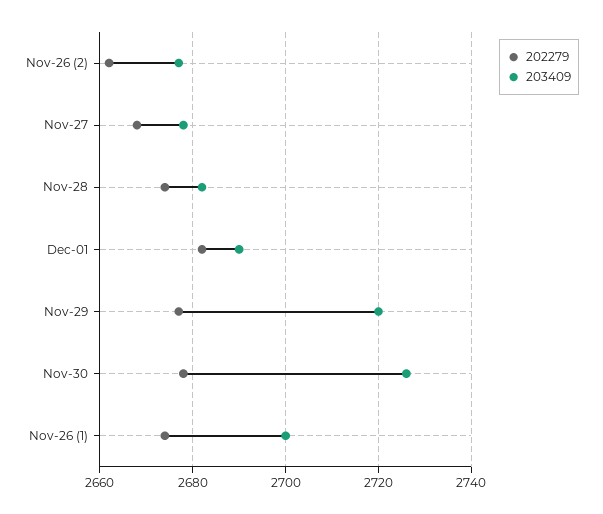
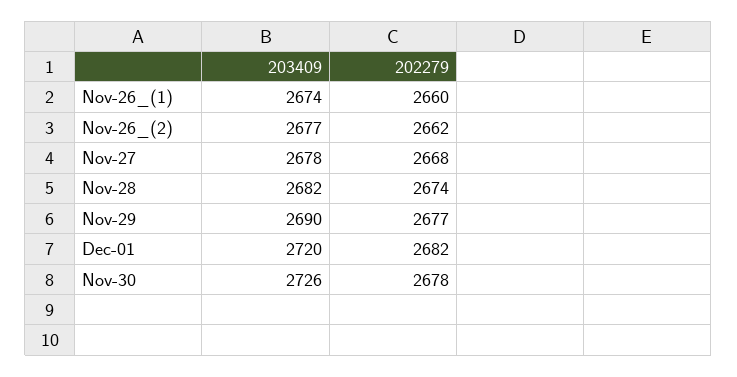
  {
    "202279": {
      "Nov-26 (2)": 2662,
      "Nov-27": 2668,
      "Nov-28": 2674,
      "Dec-01": 2682,
      "Nov-29": 2677,
      "Nov-30": 2678,
-     "Nov-26 (1)": 2675
+     "Nov-26 (1)": 2660
    },
    "203409": {
      "Nov-26 (2)": 2677,
      "Nov-27": 2678,
      "Nov-28": 2682,
-     "Dec-01": 2690,
+     "Dec-01": 2720,
-     "Nov-29": 2720,
+     "Nov-29": 2690,
      "Nov-30": 2726,
-     "Nov-26 (1)": 2700
+     "Nov-26 (1)": 2674
    }
  }

